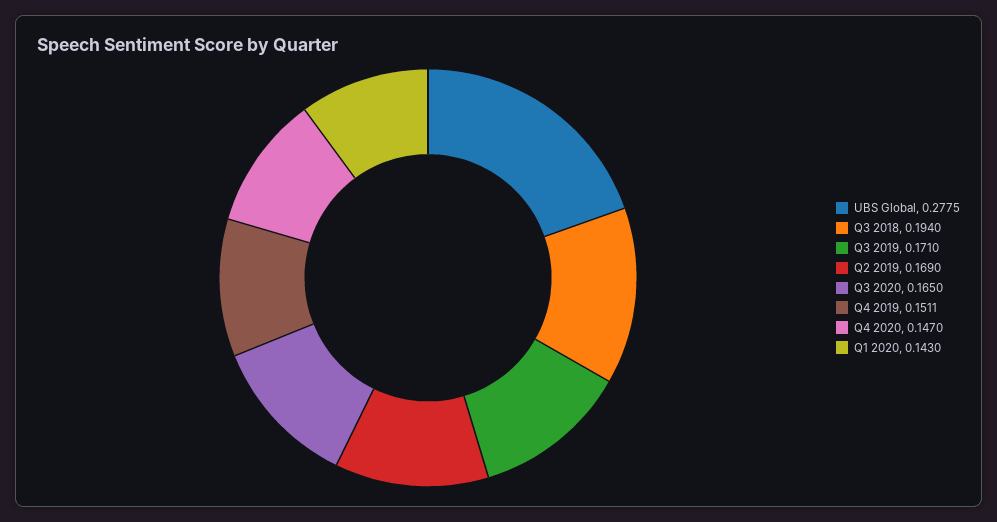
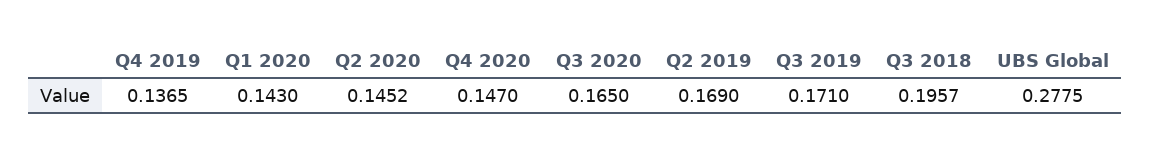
  {
    "UBS Global": 0.2775,
-   "Q3 2018": 0.194,
+   "Q3 2018": 0.1957,
    "Q3 2019": 0.171,
    "Q2 2019": 0.169,
    "Q3 2020": 0.165,
-   "Q4 2019": 0.1511,
+   "Q4 2019": 0.1365,
    "Q4 2020": 0.147,
-   "Q1 2020": 0.143
+   "Q1 2020": 0.143,
+   "Q2 2020": 0.1452
  }

